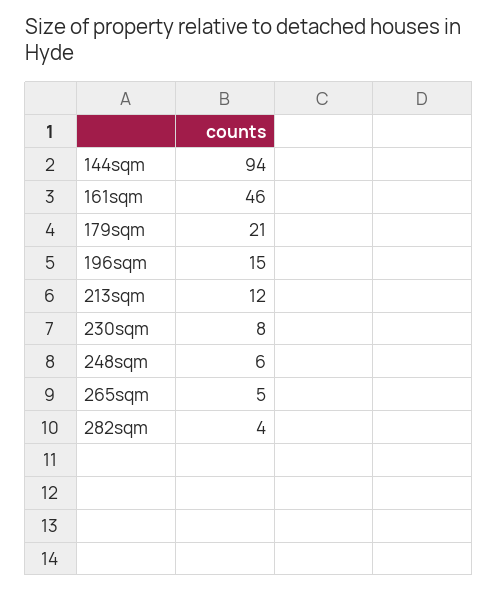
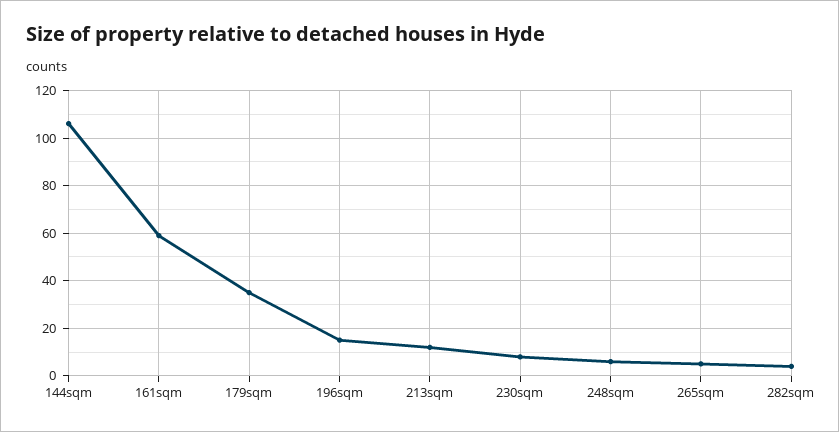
  {
-   "144sqm": 94,
+   "144sqm": 105,
-   "161sqm": 46,
+   "161sqm": 60,
-   "179sqm": 21,
+   "179sqm": 35,
    "196sqm": 15,
    "213sqm": 12,
    "230sqm": 8,
    "248sqm": 6,
    "265sqm": 5,
    "282sqm": 4
  }

